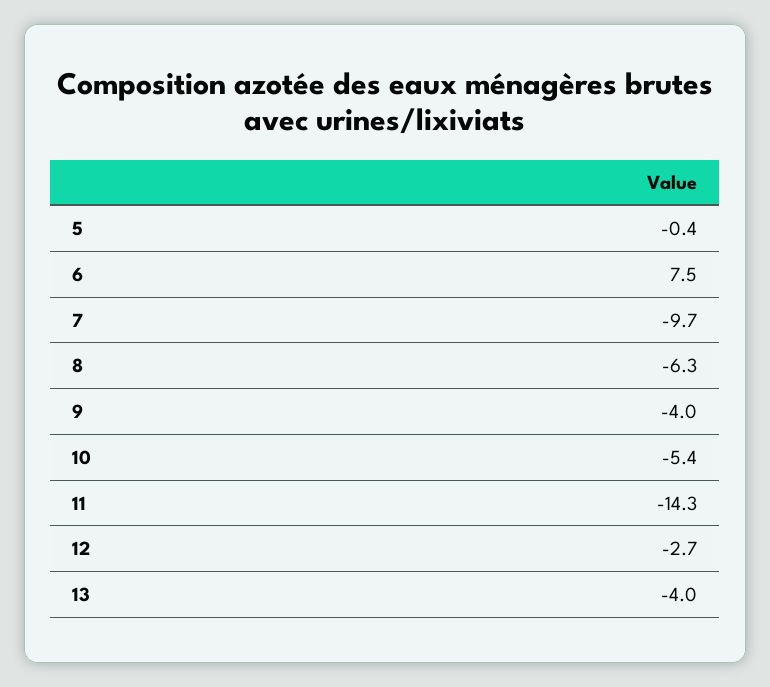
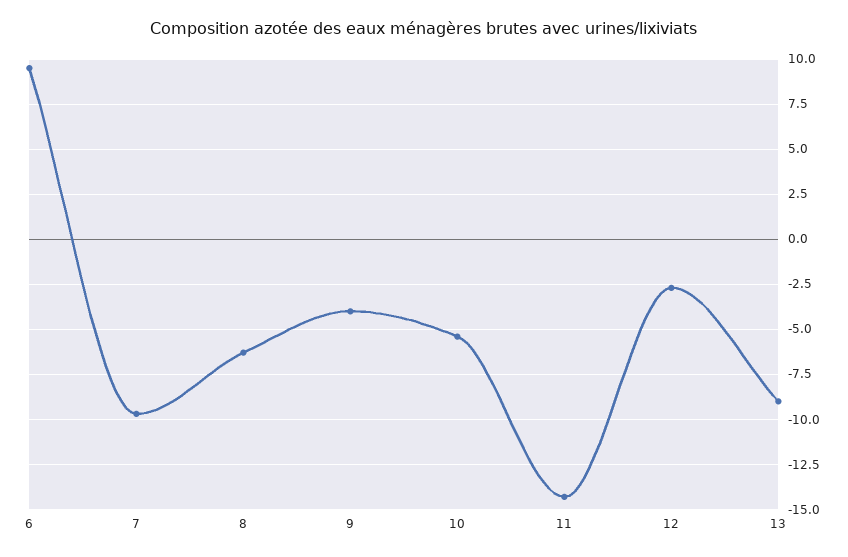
  {
-   "5": -0.4,
-   "6": 7.5,
+   "6": 9.5,
    "7": -9.7,
    "8": -6.3,
    "9": -4,
    "10": -5.4,
    "11": -14.3,
    "12": -2.7,
-   "13": -4
+   "13": -9
  }

